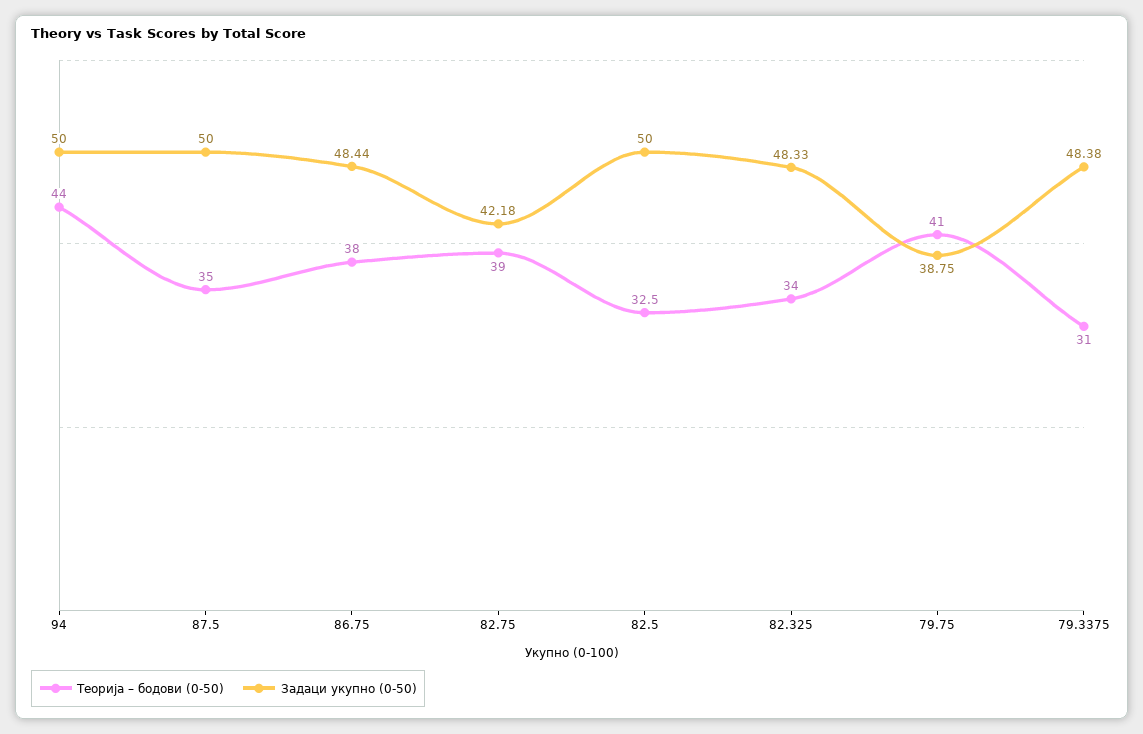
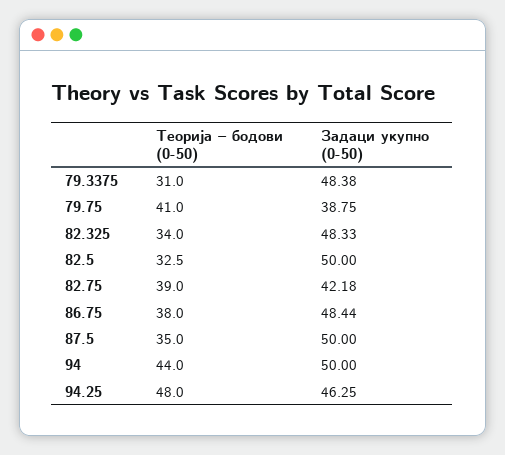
  {
    "Теорија – бодови (0-50)": {
      "94": 44,
      "87.5": 35,
      "86.75": 38,
      "82.75": 39,
      "82.5": 32.5,
      "82.325": 34,
      "79.75": 41,
-     "79.3375": 31
+     "79.3375": 31,
+     "94.25": 48
    },
    "Задаци укупно (0-50)": {
      "94": 50,
      "87.5": 50,
      "86.75": 48.44,
      "82.75": 42.18,
      "82.5": 50,
      "82.325": 48.33,
      "79.75": 38.75,
-     "79.3375": 48.38
+     "79.3375": 48.38,
+     "94.25": 46.25
    }
  }

